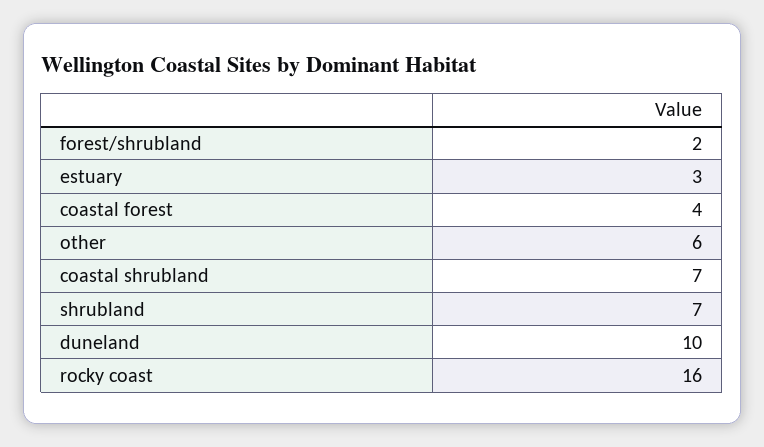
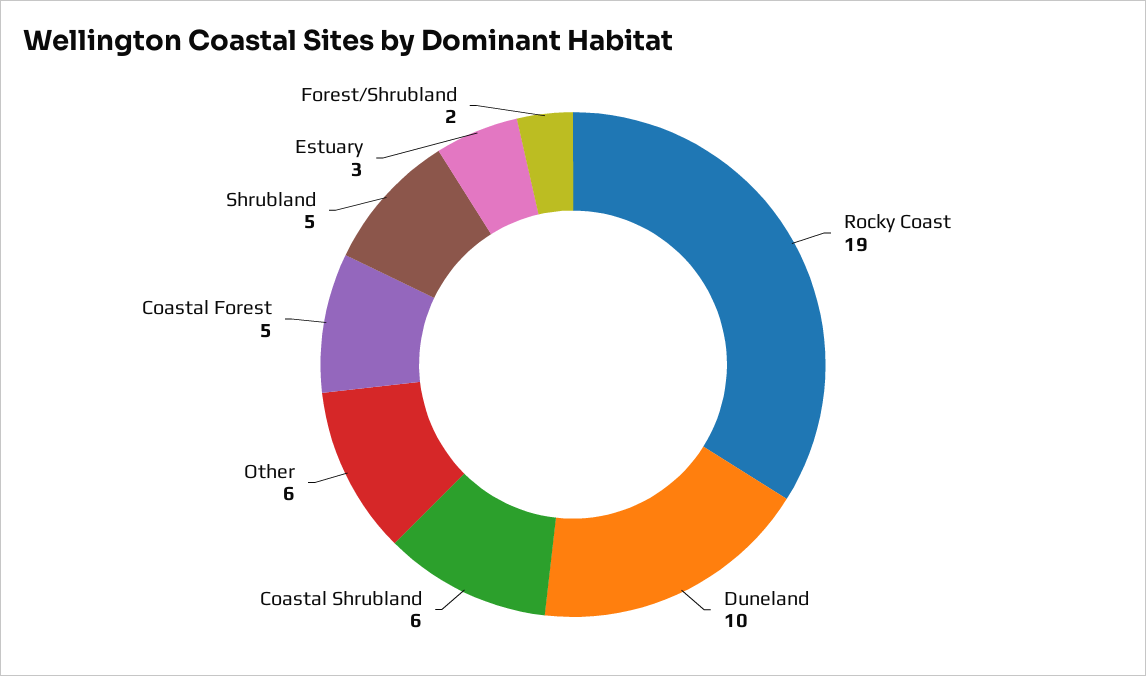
  {
    "forest/shrubland": 2,
    "estuary": 3,
-   "coastal forest": 4,
+   "coastal forest": 5,
    "other": 6,
-   "coastal shrubland": 7,
+   "coastal shrubland": 6,
-   "shrubland": 7,
+   "shrubland": 5,
    "duneland": 10,
-   "rocky coast": 16
+   "rocky coast": 19
  }

